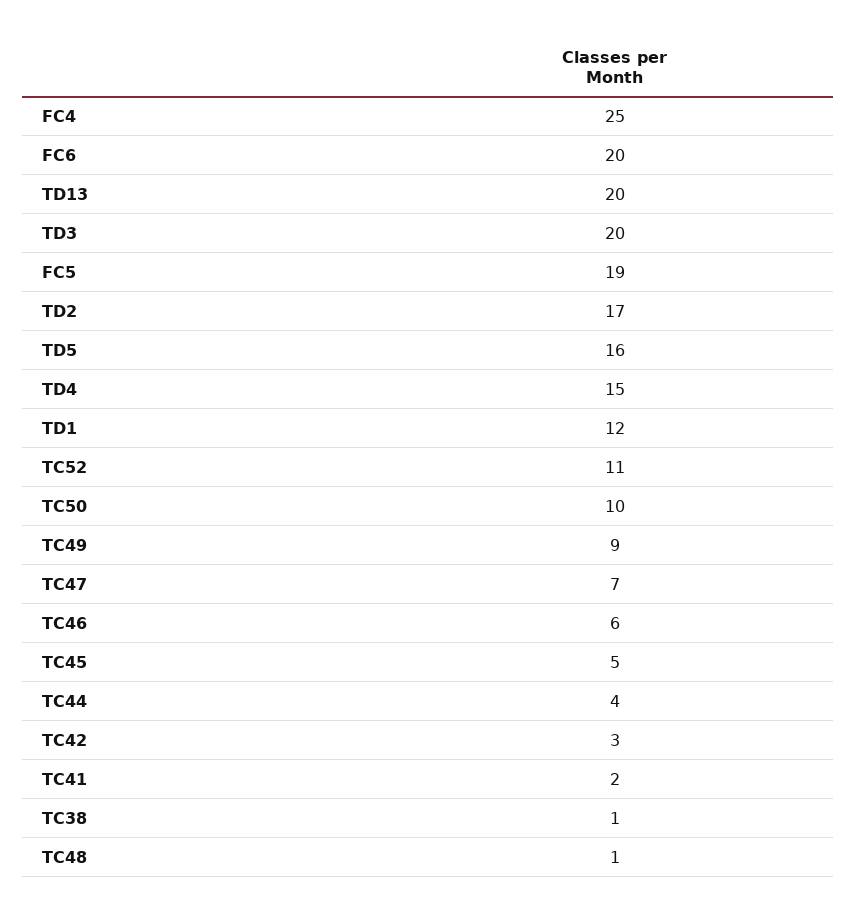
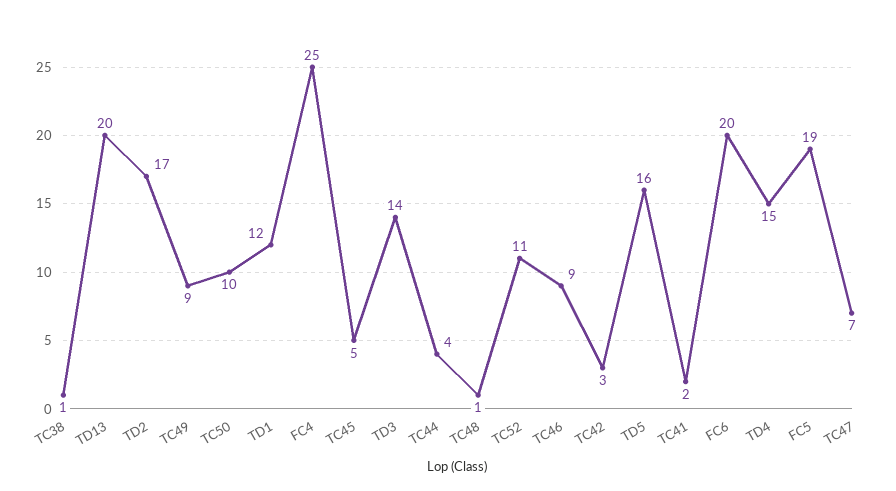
  {
    "FC4": 25,
    "FC6": 20,
    "TD13": 20,
-   "TD3": 20,
+   "TD3": 14,
    "FC5": 19,
    "TD2": 17,
    "TD5": 16,
    "TD4": 15,
    "TD1": 12,
    "TC52": 11,
    "TC50": 10,
    "TC49": 9,
    "TC47": 7,
-   "TC46": 6,
+   "TC46": 9,
    "TC45": 5,
    "TC44": 4,
    "TC42": 3,
    "TC41": 2,
    "TC38": 1,
    "TC48": 1
  }

